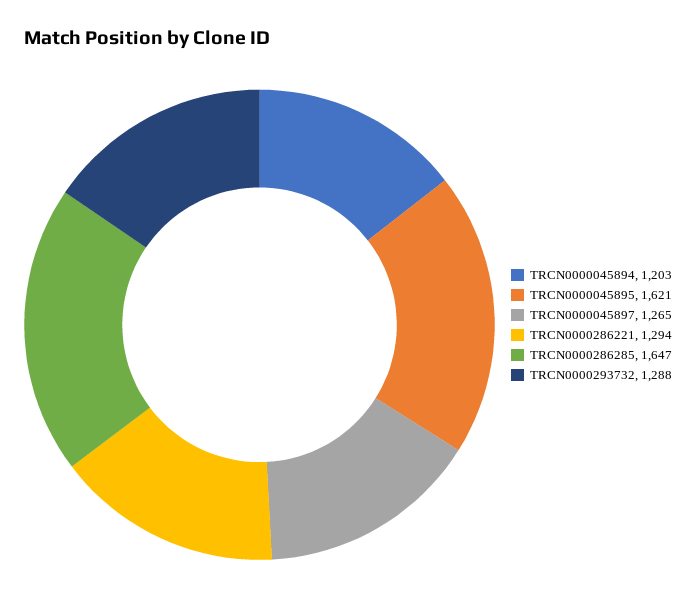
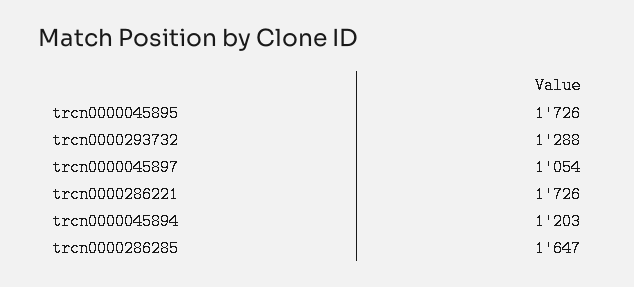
  {
    "TRCN0000045894": 1203,
-   "TRCN0000045895": 1621,
+   "TRCN0000045895": 1726,
-   "TRCN0000045897": 1265,
+   "TRCN0000045897": 1054,
-   "TRCN0000286221": 1294,
+   "TRCN0000286221": 1726,
    "TRCN0000286285": 1647,
    "TRCN0000293732": 1288
  }

